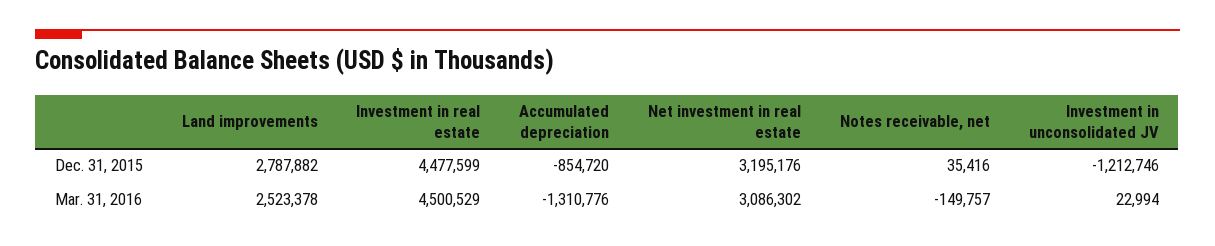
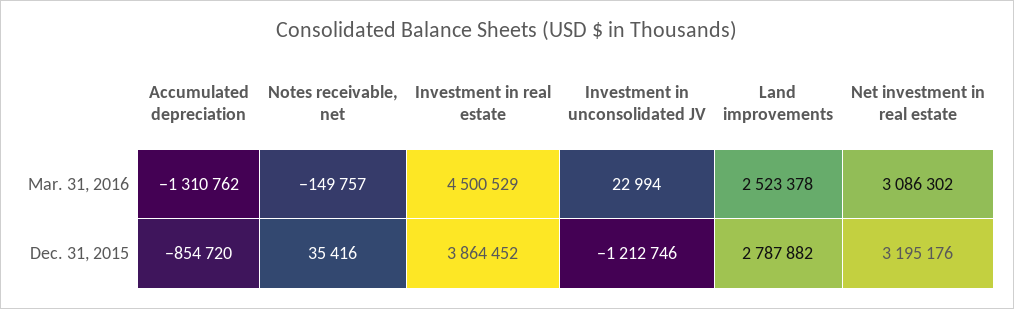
  {
    "Land improvements": {
      "Dec. 31, 2015": 2787882,
      "Mar. 31, 2016": 2523378
    },
    "Investment in real estate": {
-     "Dec. 31, 2015": 4477599,
+     "Dec. 31, 2015": 3864452,
      "Mar. 31, 2016": 4500529
    },
    "Accumulated depreciation": {
      "Dec. 31, 2015": -854720,
-     "Mar. 31, 2016": -1310776
+     "Mar. 31, 2016": -1310762
    },
    "Net investment in real estate": {
      "Dec. 31, 2015": 3195176,
      "Mar. 31, 2016": 3086302
    },
    "Notes receivable, net": {
      "Dec. 31, 2015": 35416,
      "Mar. 31, 2016": -149757
    },
    "Investment in unconsolidated JV": {
      "Dec. 31, 2015": -1212746,
      "Mar. 31, 2016": 22994
    }
  }

